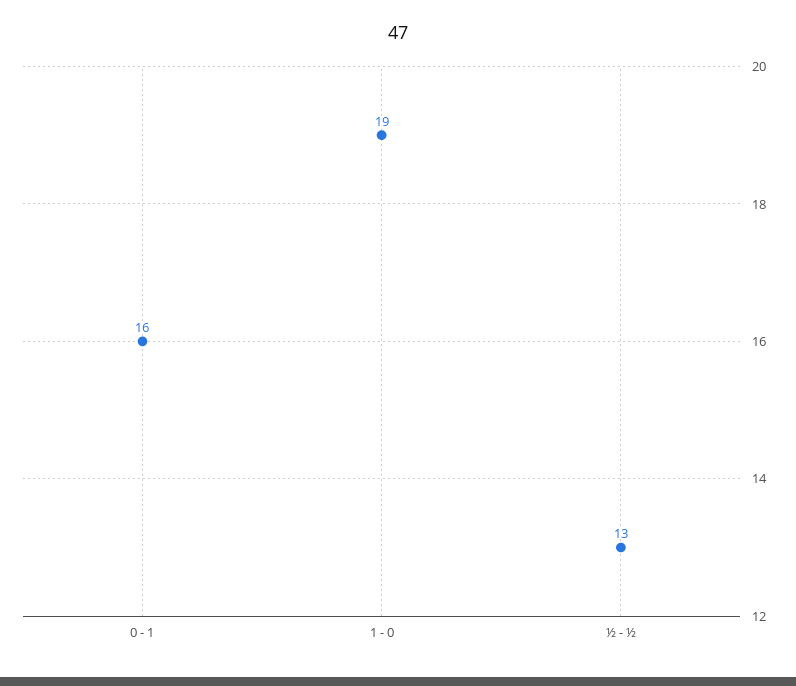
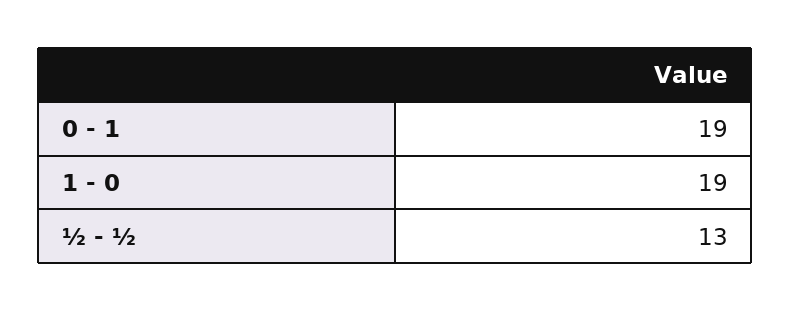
  {
-   "0 - 1": 16,
+   "0 - 1": 19,
    "1 - 0": 19,
    "½ - ½": 13
  }

